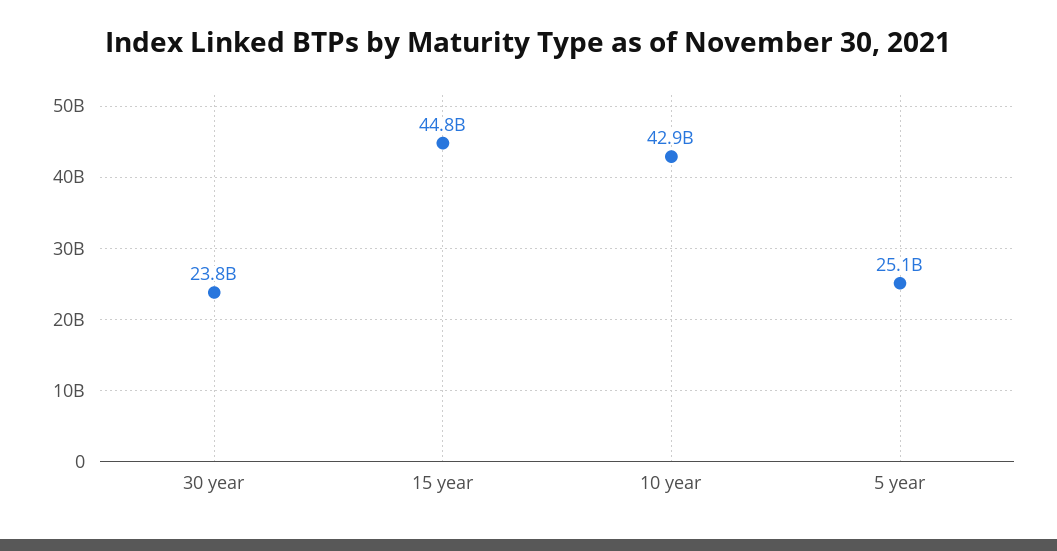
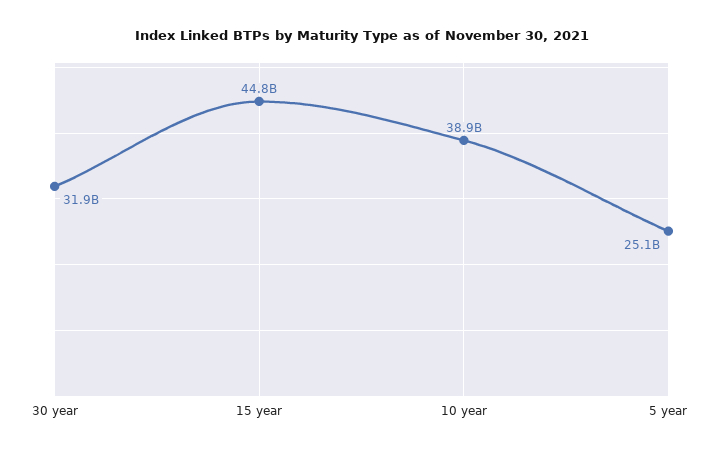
  {
-   "30 year": 23800000000,
+   "30 year": 31900000000,
    "15 year": 44800000000,
-   "10 year": 42900000000,
+   "10 year": 38900000000,
    "5 year": 25100000000
  }

